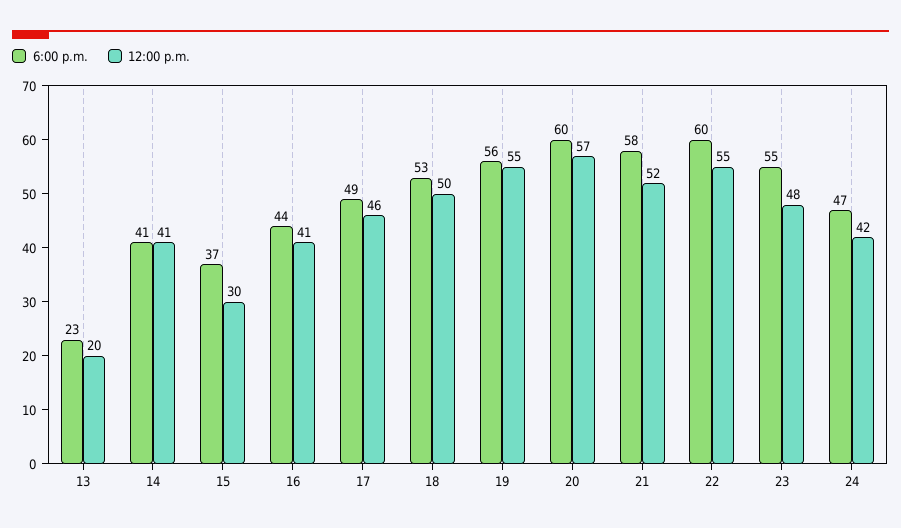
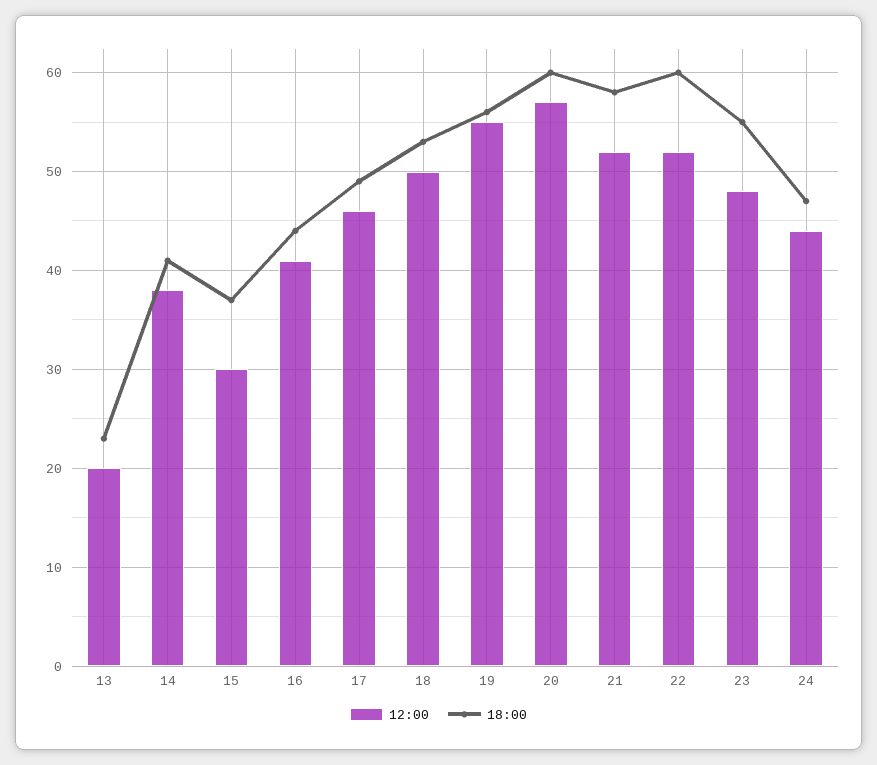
  {
    "6:00 p.m.": {
      "13": 23,
      "14": 41,
      "15": 37,
      "16": 44,
      "17": 49,
      "18": 53,
      "19": 56,
      "20": 60,
      "21": 58,
      "22": 60,
      "23": 55,
      "24": 47
    },
    "12:00 p.m.": {
      "13": 20,
-     "14": 41,
+     "14": 38,
      "15": 30,
      "16": 41,
      "17": 46,
      "18": 50,
      "19": 55,
      "20": 57,
      "21": 52,
-     "22": 55,
+     "22": 52,
      "23": 48,
-     "24": 42
+     "24": 44
    }
  }

